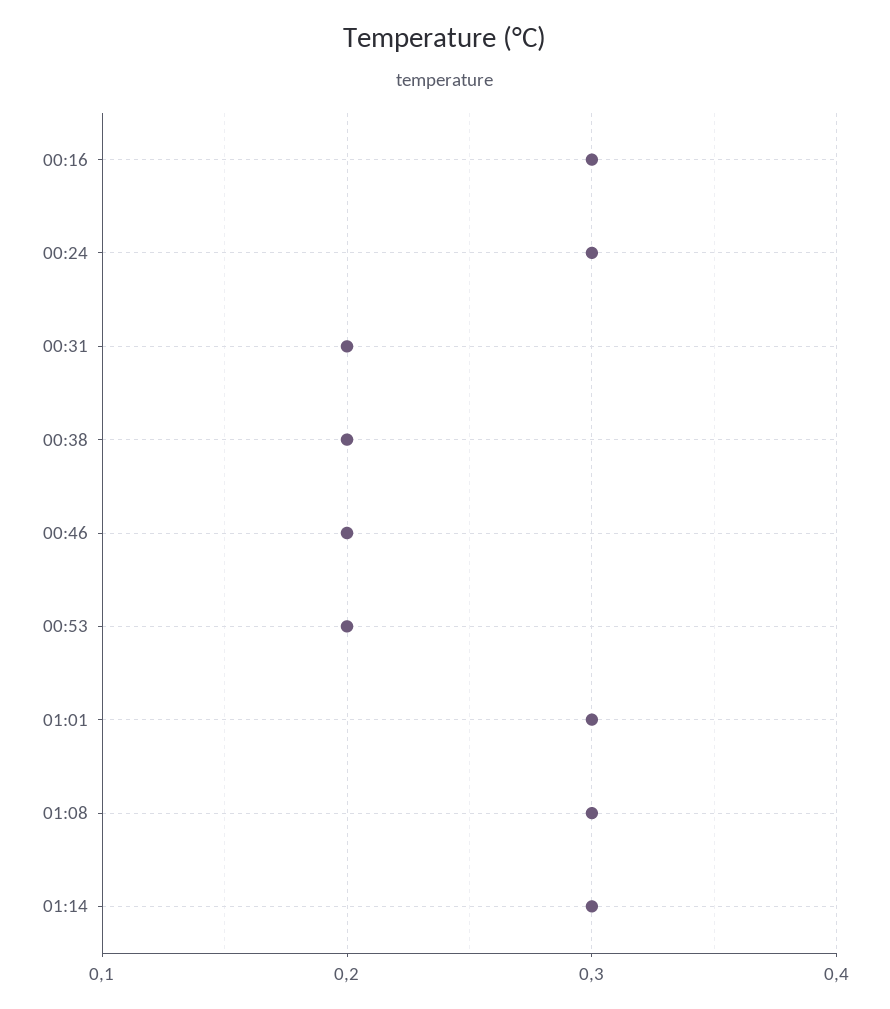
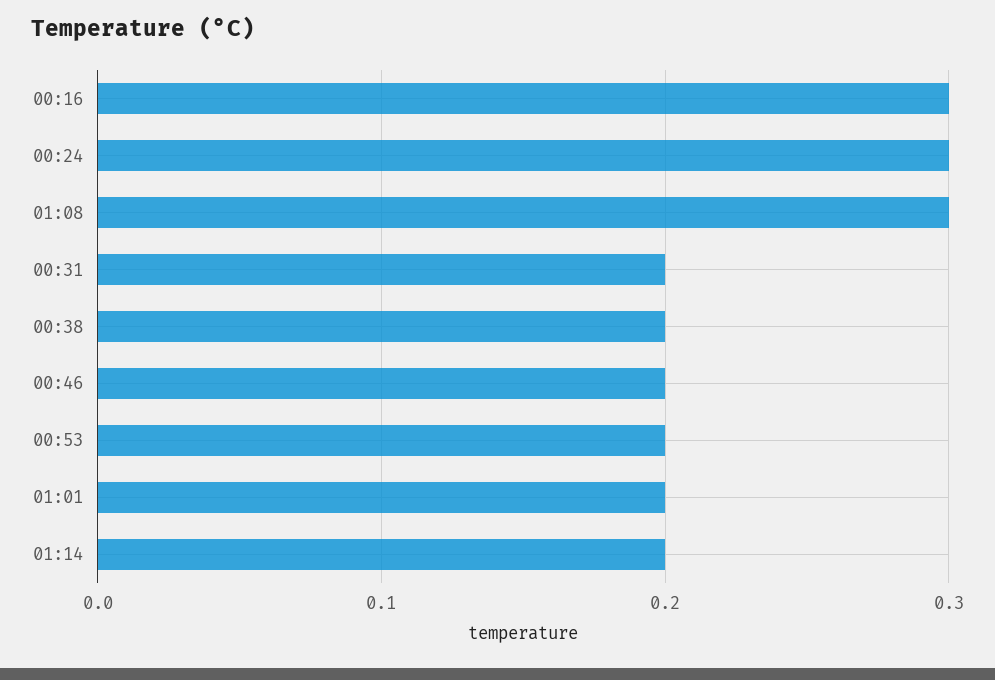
  {
    "00:16": 0.3,
    "00:24": 0.3,
    "00:31": 0.2,
    "00:38": 0.2,
    "00:46": 0.2,
    "00:53": 0.2,
-   "01:01": 0.3,
+   "01:01": 0.2,
    "01:08": 0.3,
-   "01:14": 0.3
+   "01:14": 0.2
  }

